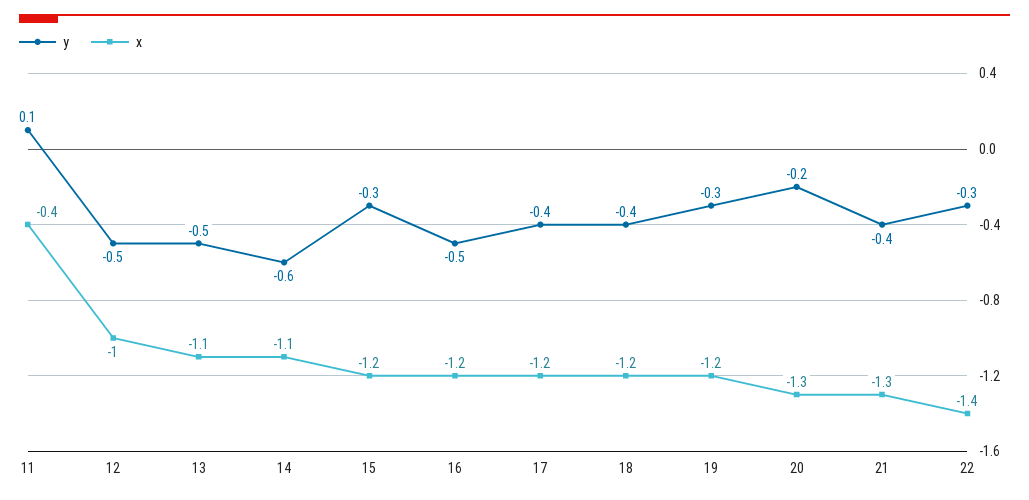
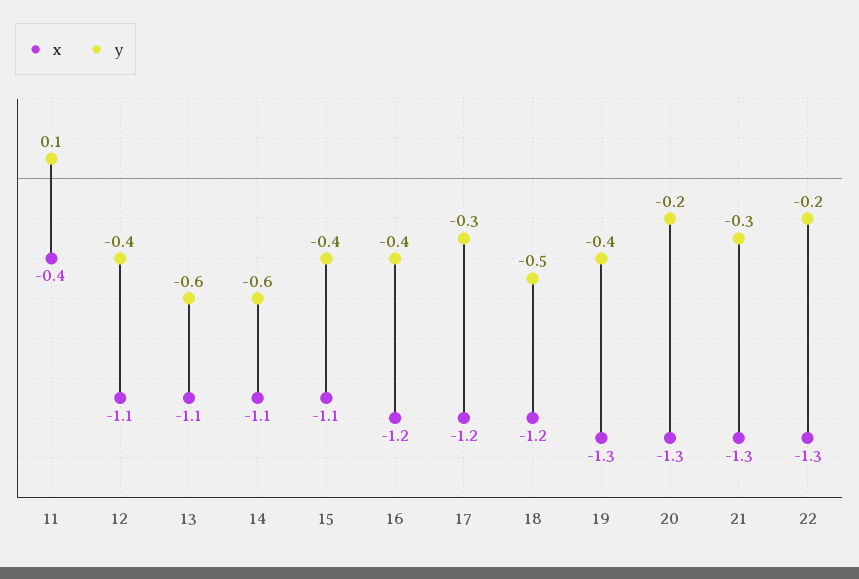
  {
    "y": {
      "11": 0.1,
-     "12": -0.5,
+     "12": -0.4,
-     "13": -0.5,
+     "13": -0.6,
      "14": -0.6,
-     "15": -0.3,
+     "15": -0.4,
-     "16": -0.5,
+     "16": -0.4,
-     "17": -0.4,
+     "17": -0.3,
-     "18": -0.4,
+     "18": -0.5,
-     "19": -0.3,
+     "19": -0.4,
      "20": -0.2,
-     "21": -0.4,
+     "21": -0.3,
-     "22": -0.3
+     "22": -0.2
    },
    "x": {
      "11": -0.4,
-     "12": -1,
+     "12": -1.1,
      "13": -1.1,
      "14": -1.1,
-     "15": -1.2,
+     "15": -1.1,
      "16": -1.2,
      "17": -1.2,
      "18": -1.2,
-     "19": -1.2,
+     "19": -1.3,
      "20": -1.3,
      "21": -1.3,
-     "22": -1.4
+     "22": -1.3
    }
  }

